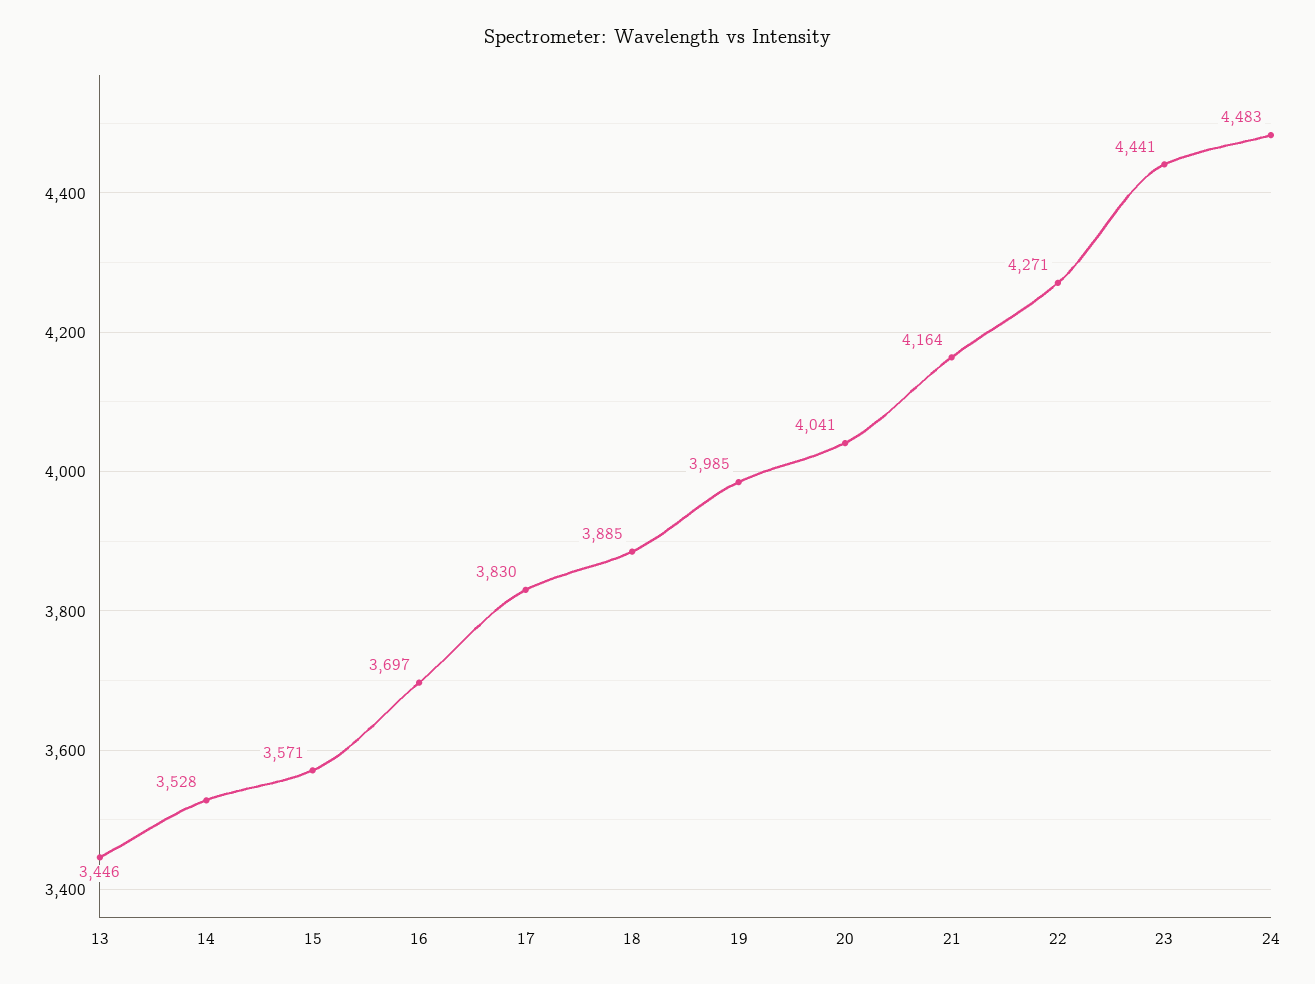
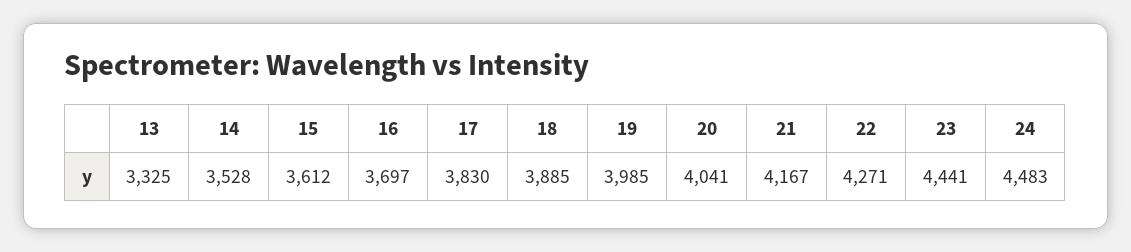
  {
-   "13": 3446,
+   "13": 3325,
    "14": 3528,
-   "15": 3571,
+   "15": 3612,
    "16": 3697,
    "17": 3830,
    "18": 3885,
    "19": 3985,
    "20": 4041,
-   "21": 4164,
+   "21": 4167,
    "22": 4271,
    "23": 4441,
    "24": 4483
  }

